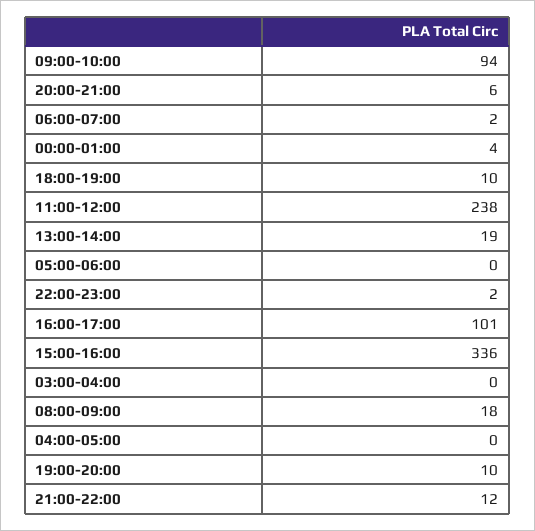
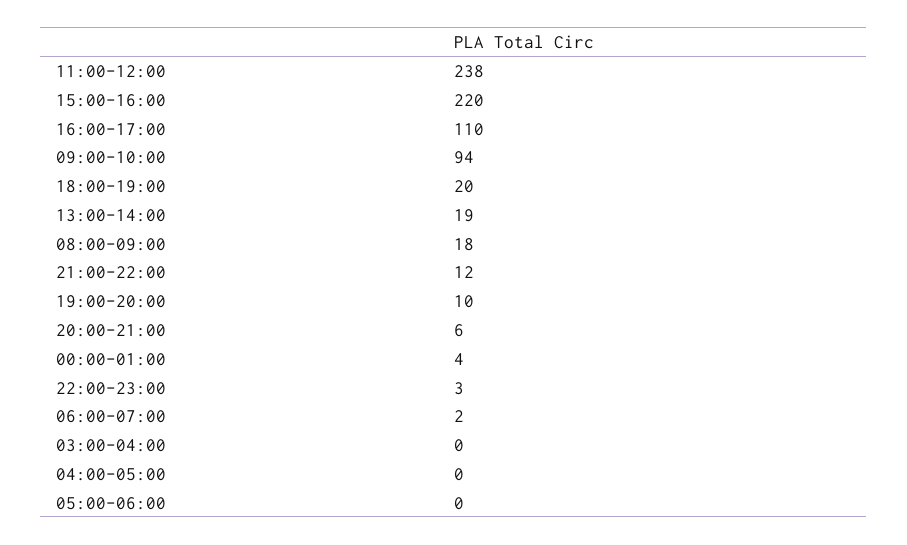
  {
    "09:00-10:00": 94,
    "20:00-21:00": 6,
    "06:00-07:00": 2,
    "00:00-01:00": 4,
-   "18:00-19:00": 10,
+   "18:00-19:00": 20,
    "11:00-12:00": 238,
    "13:00-14:00": 19,
    "05:00-06:00": 0,
-   "22:00-23:00": 2,
+   "22:00-23:00": 3,
-   "16:00-17:00": 101,
+   "16:00-17:00": 110,
-   "15:00-16:00": 336,
+   "15:00-16:00": 220,
    "03:00-04:00": 0,
    "08:00-09:00": 18,
    "04:00-05:00": 0,
    "19:00-20:00": 10,
    "21:00-22:00": 12
  }

